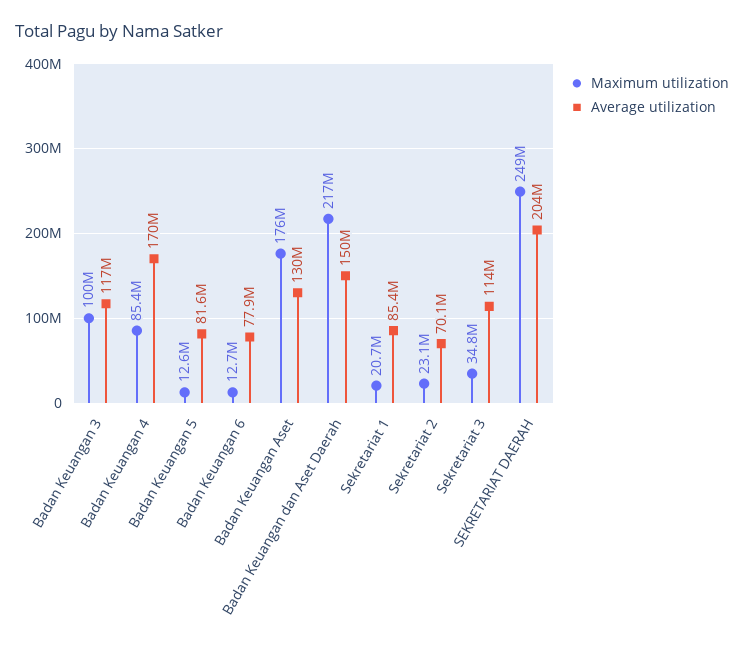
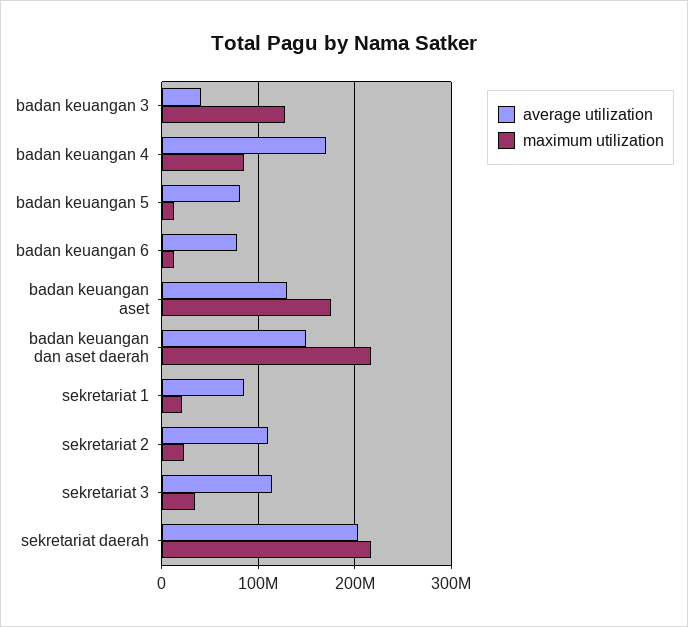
  {
    "Maximum utilization": {
-     "Badan Keuangan 3": 100000000,
+     "Badan Keuangan 3": 130000000,
      "Badan Keuangan 4": 85400000,
      "Badan Keuangan 5": 12600000,
      "Badan Keuangan 6": 12700000,
      "Badan Keuangan Aset": 176000000,
      "Badan Keuangan dan Aset Daerah": 217000000,
      "Sekretariat 1": 20700000,
      "Sekretariat 2": 23100000,
      "Sekretariat 3": 34800000,
-     "SEKRETARIAT DAERAH": 249000000
+     "SEKRETARIAT DAERAH": 220000000
    },
    "Average utilization": {
-     "Badan Keuangan 3": 117000000,
+     "Badan Keuangan 3": 40000000,
      "Badan Keuangan 4": 170000000,
      "Badan Keuangan 5": 81600000,
      "Badan Keuangan 6": 77900000,
      "Badan Keuangan Aset": 130000000,
      "Badan Keuangan dan Aset Daerah": 150000000,
      "Sekretariat 1": 85400000,
-     "Sekretariat 2": 70100000,
+     "Sekretariat 2": 110000000,
      "Sekretariat 3": 114000000,
      "SEKRETARIAT DAERAH": 204000000
    }
  }

